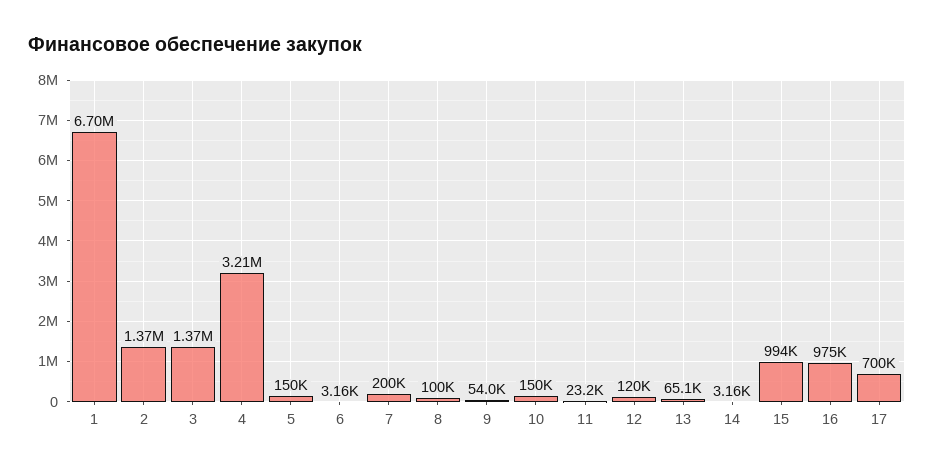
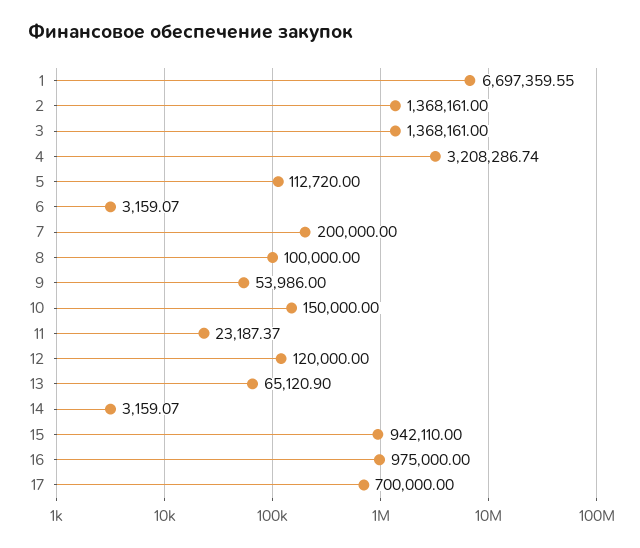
  {
    "1": 6697359.55,
    "2": 1368161,
    "3": 1368161,
    "4": 3208286.74,
-   "5": 150000,
+   "5": 112720,
    "6": 3159.07,
    "7": 200000,
    "8": 100000,
    "9": 53986,
    "10": 150000,
    "11": 23187.37,
    "12": 120000,
    "13": 65120.9,
    "14": 3159.07,
-   "15": 994000,
+   "15": 942110,
    "16": 975000,
    "17": 700000
  }

